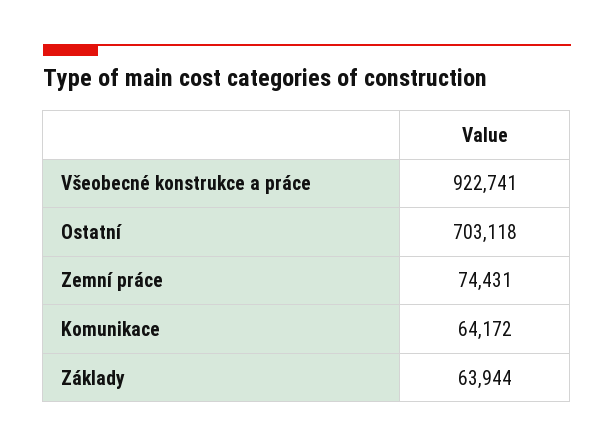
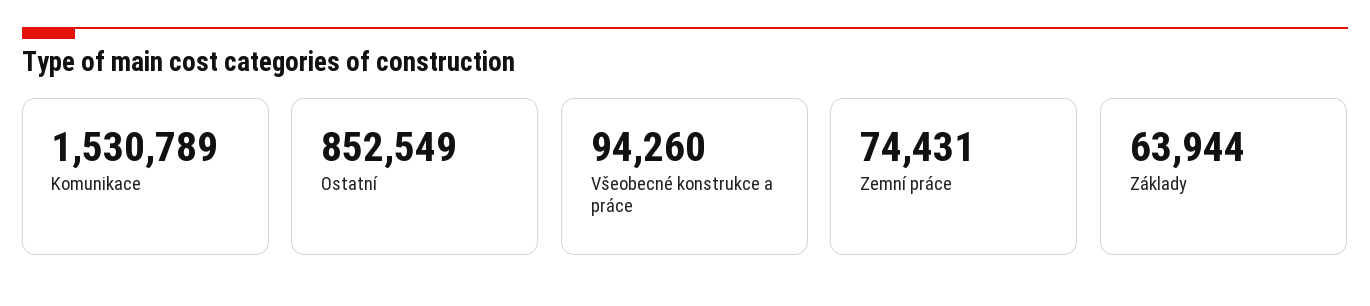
  {
-   "Všeobecné konstrukce a práce": 922741,
+   "Všeobecné konstrukce a práce": 94260,
-   "Ostatní": 703118,
+   "Ostatní": 852549,
    "Zemní práce": 74431,
-   "Komunikace": 64172,
+   "Komunikace": 1530789,
    "Základy": 63944
  }

